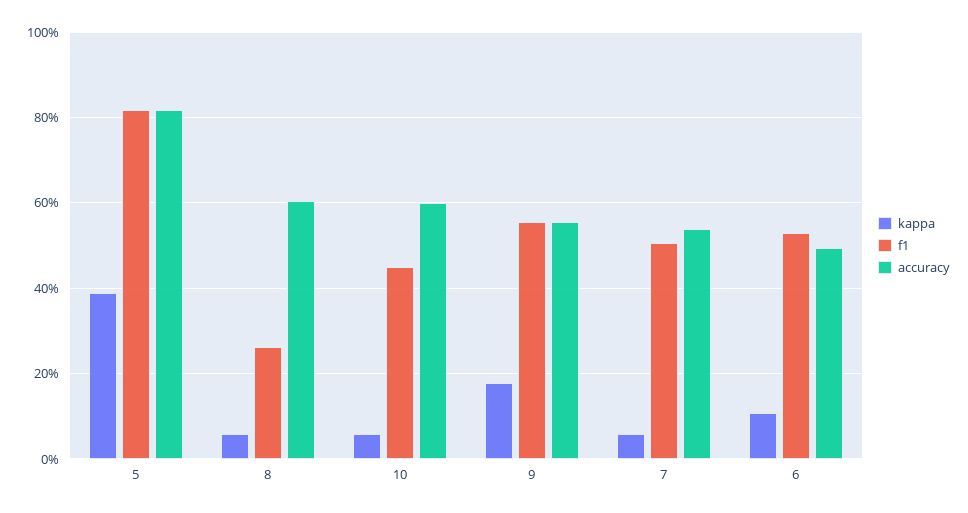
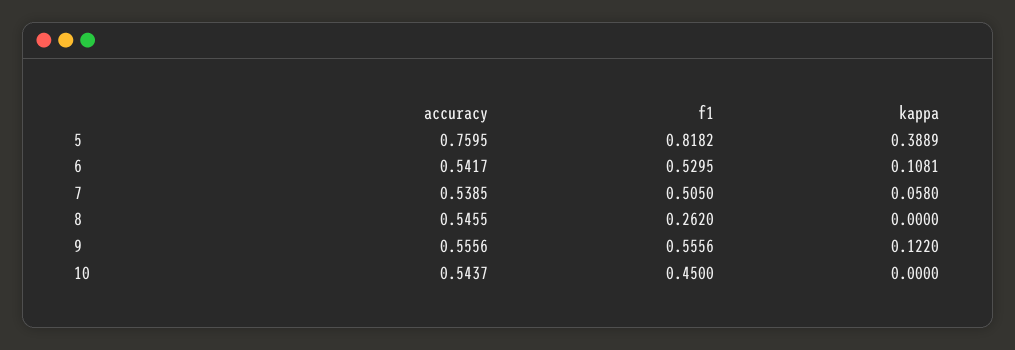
  {
    "kappa": {
      "5": 0.3889,
-     "8": 0.06,
+     "8": 0,
-     "10": 0.06,
+     "10": 0,
-     "9": 0.18,
+     "9": 0.122,
      "7": 0.058,
      "6": 0.1081
    },
    "f1": {
      "5": 0.8182,
      "8": 0.262,
      "10": 0.45,
      "9": 0.5556,
      "7": 0.505,
      "6": 0.5295
    },
    "accuracy": {
-     "5": 0.82,
+     "5": 0.7595,
-     "8": 0.6,
+     "8": 0.5455,
-     "10": 0.6,
+     "10": 0.5437,
      "9": 0.5556,
      "7": 0.5385,
-     "6": 0.5
+     "6": 0.5417
    }
  }

